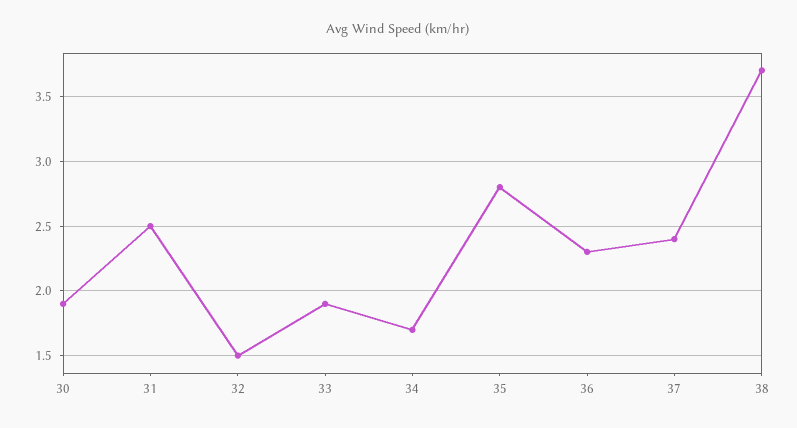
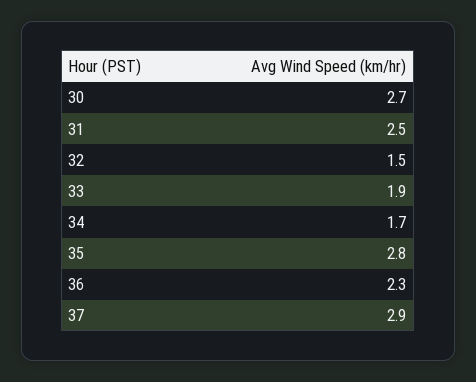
  {
-   "30": 1.9,
+   "30": 2.7,
    "31": 2.5,
    "32": 1.5,
    "33": 1.9,
    "34": 1.7,
    "35": 2.8,
    "36": 2.3,
-   "37": 2.4,
+   "37": 2.9
-   "38": 3.7
  }

